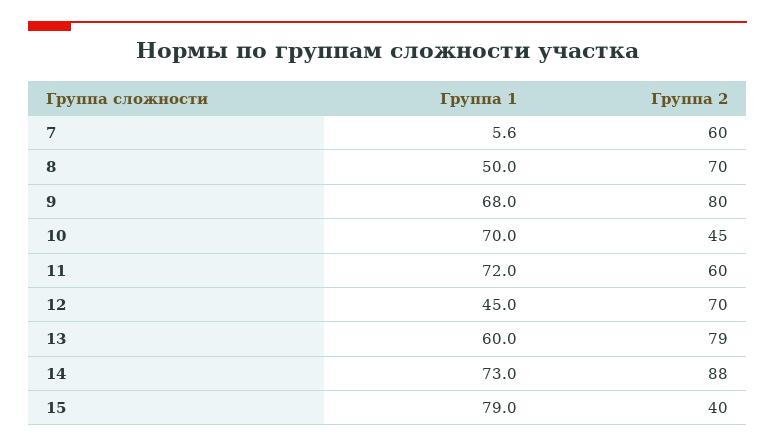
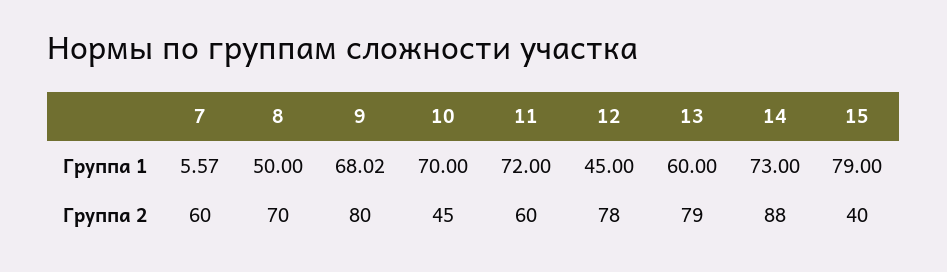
  {
    "Группа 1": {
      "7": 5.57,
      "8": 50,
      "9": 68.02,
      "10": 70,
      "11": 72,
      "12": 45,
      "13": 60,
      "14": 73,
      "15": 79
    },
    "Группа 2": {
      "7": 60,
      "8": 70,
      "9": 80,
      "10": 45,
      "11": 60,
-     "12": 70,
+     "12": 78,
      "13": 79,
      "14": 88,
      "15": 40
    }
  }

